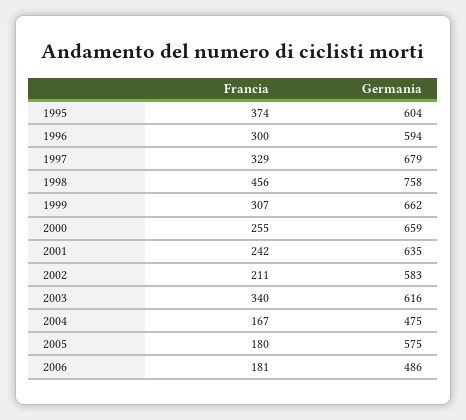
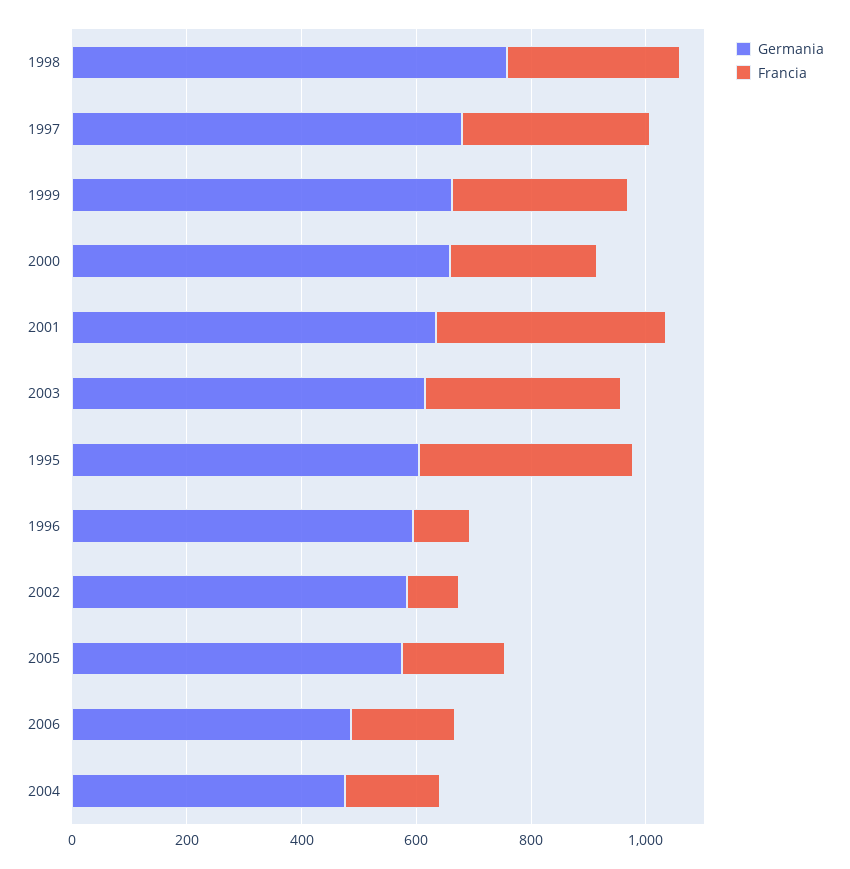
  {
    "Francia": {
      "1995": 374,
-     "1996": 300,
+     "1996": 100,
      "1997": 329,
-     "1998": 456,
+     "1998": 300,
      "1999": 307,
      "2000": 255,
-     "2001": 242,
+     "2001": 400,
-     "2002": 211,
+     "2002": 100,
      "2003": 340,
      "2004": 167,
      "2005": 180,
      "2006": 181
    },
    "Germania": {
      "1995": 604,
      "1996": 594,
      "1997": 679,
      "1998": 758,
      "1999": 662,
      "2000": 659,
      "2001": 635,
      "2002": 583,
      "2003": 616,
      "2004": 475,
      "2005": 575,
      "2006": 486
    }
  }

